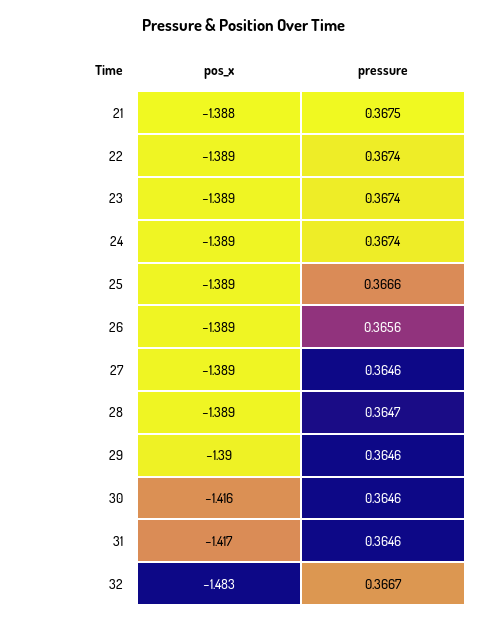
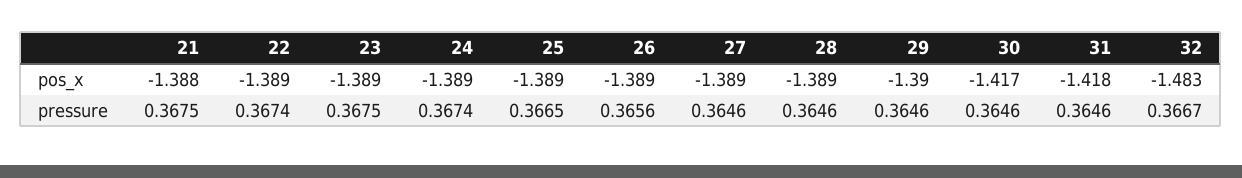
  {
    "pos_x": {
      "21": -1.388,
      "22": -1.389,
      "23": -1.389,
      "24": -1.389,
      "25": -1.389,
      "26": -1.389,
      "27": -1.389,
      "28": -1.389,
      "29": -1.39,
-     "30": -1.416,
+     "30": -1.417,
-     "31": -1.417,
+     "31": -1.418,
      "32": -1.483
    },
    "pressure": {
      "21": 0.3675,
      "22": 0.3674,
-     "23": 0.3674,
+     "23": 0.3675,
      "24": 0.3674,
-     "25": 0.3666,
+     "25": 0.3665,
      "26": 0.3656,
      "27": 0.3646,
-     "28": 0.3647,
+     "28": 0.3646,
      "29": 0.3646,
      "30": 0.3646,
      "31": 0.3646,
      "32": 0.3667
    }
  }

